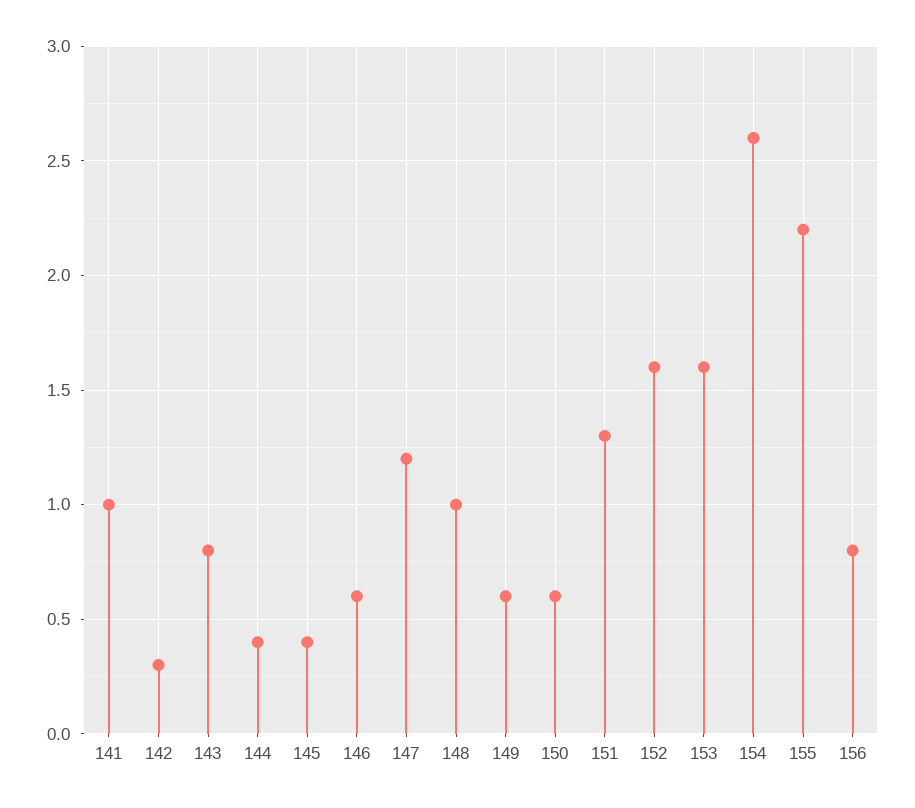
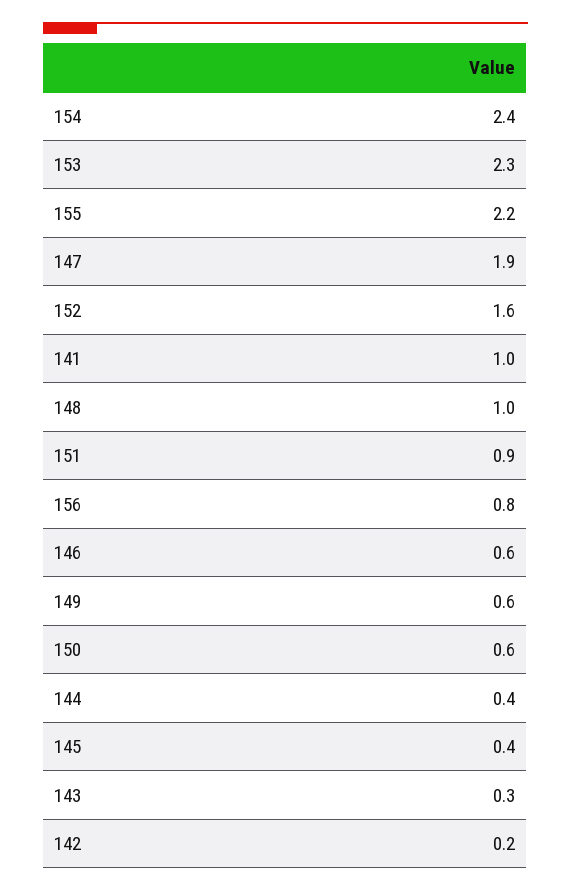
  {
    "141": 1,
-   "142": 0.3,
+   "142": 0.2,
-   "143": 0.8,
+   "143": 0.3,
    "144": 0.4,
    "145": 0.4,
    "146": 0.6,
-   "147": 1.2,
+   "147": 1.9,
    "148": 1,
    "149": 0.6,
    "150": 0.6,
-   "151": 1.3,
+   "151": 0.9,
    "152": 1.6,
-   "153": 1.6,
+   "153": 2.3,
-   "154": 2.6,
+   "154": 2.4,
    "155": 2.2,
    "156": 0.8
  }

